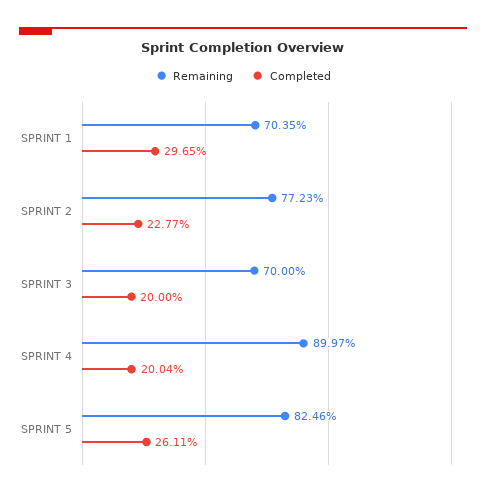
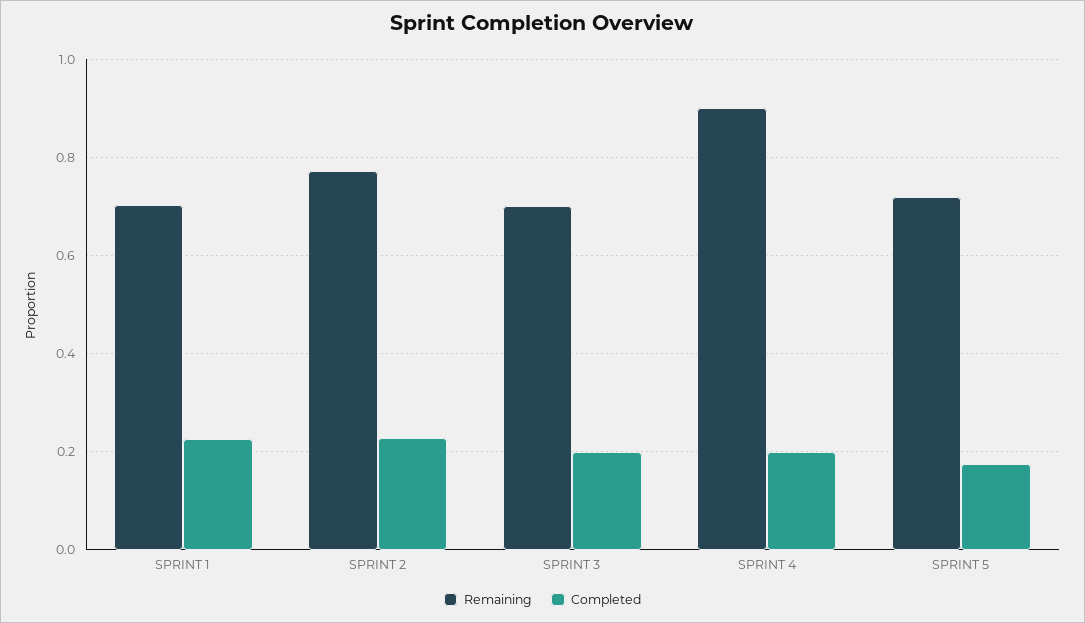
  {
    "Remaining": {
      "SPRINT 1": 0.7035,
      "SPRINT 2": 0.7723,
      "SPRINT 3": 0.7,
      "SPRINT 4": 0.8997,
-     "SPRINT 5": 0.8246
+     "SPRINT 5": 0.72
    },
    "Completed": {
-     "SPRINT 1": 0.2965,
+     "SPRINT 1": 0.22,
      "SPRINT 2": 0.2277,
      "SPRINT 3": 0.2,
      "SPRINT 4": 0.2004,
-     "SPRINT 5": 0.2611
+     "SPRINT 5": 0.18
    }
  }

